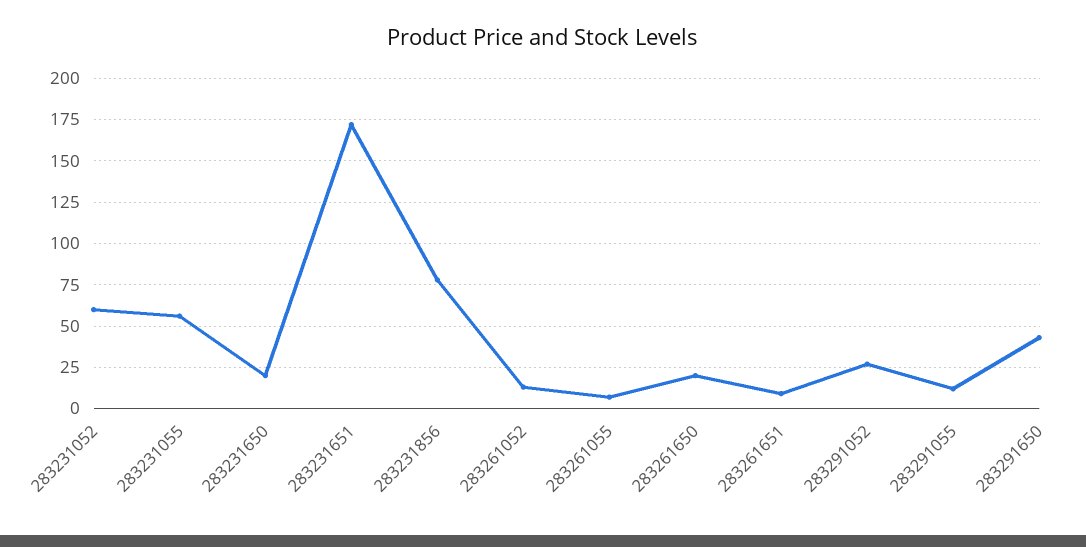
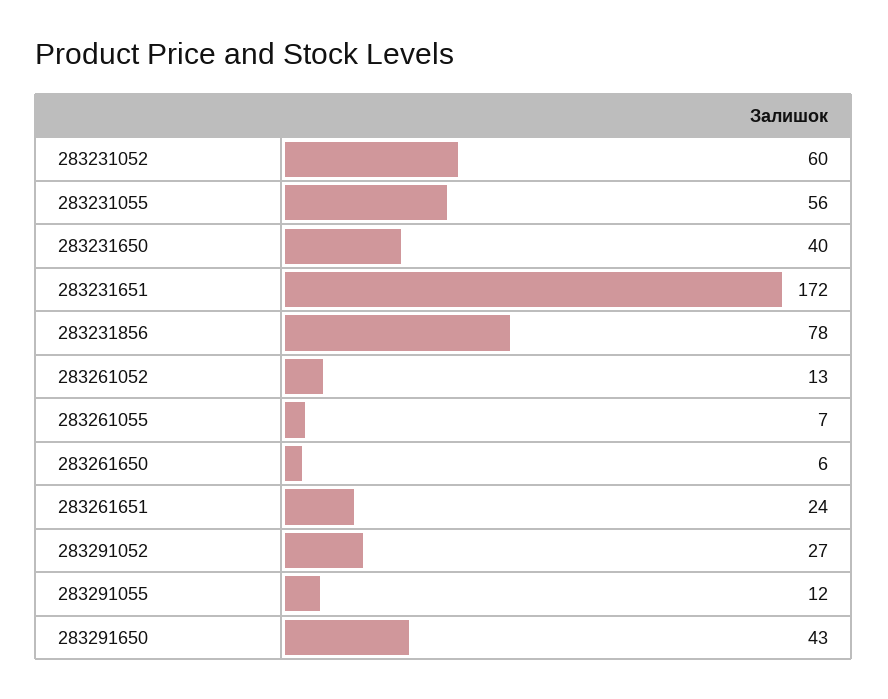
  {
    "283231052": 60,
    "283231055": 56,
-   "283231650": 20,
+   "283231650": 40,
    "283231651": 172,
    "283231856": 78,
    "283261052": 13,
    "283261055": 7,
-   "283261650": 20,
+   "283261650": 6,
-   "283261651": 10,
+   "283261651": 24,
    "283291052": 27,
    "283291055": 12,
    "283291650": 43
  }

